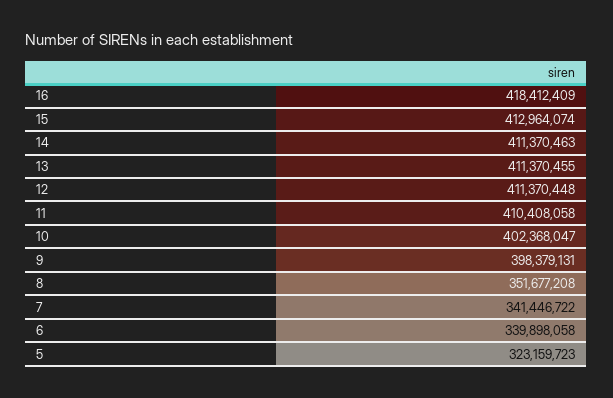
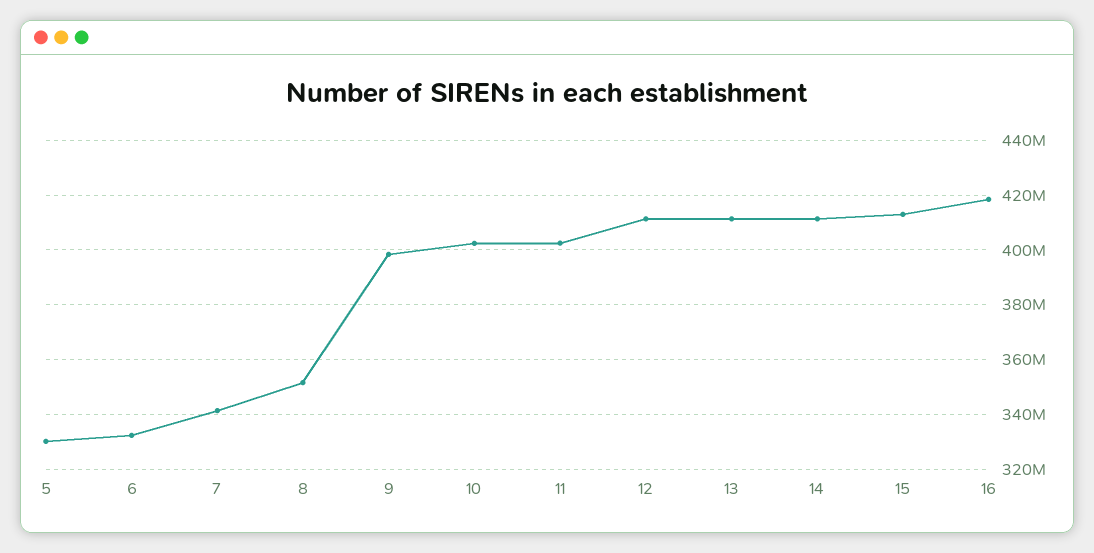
  {
    "16": 418412409,
    "15": 412964074,
    "14": 411370463,
    "13": 411370455,
    "12": 411370448,
-   "11": 410408058,
+   "11": 402500000,
    "10": 402368047,
    "9": 398379131,
    "8": 351677208,
    "7": 341446722,
-   "6": 339898058,
+   "6": 332500000,
-   "5": 323159723
+   "5": 330000000
  }

